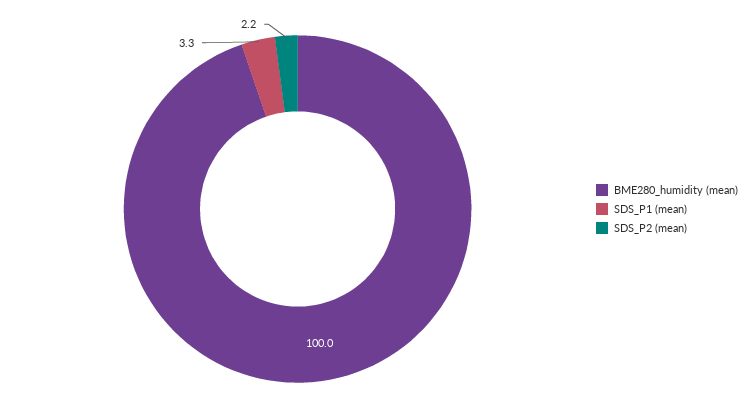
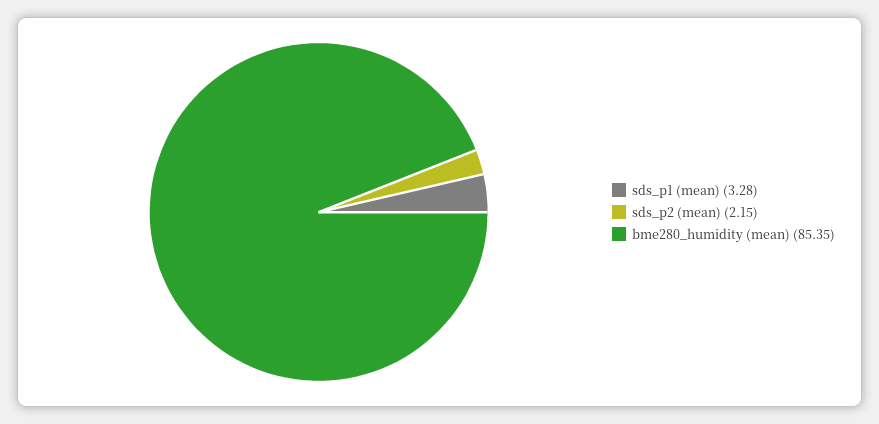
  {
-   "BME280_humidity (mean)": 100,
+   "BME280_humidity (mean)": 85.35,
    "SDS_P1 (mean)": 3.28,
    "SDS_P2 (mean)": 2.15
  }

